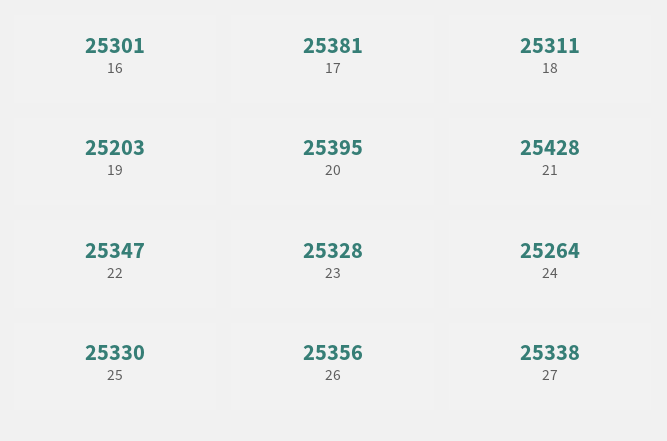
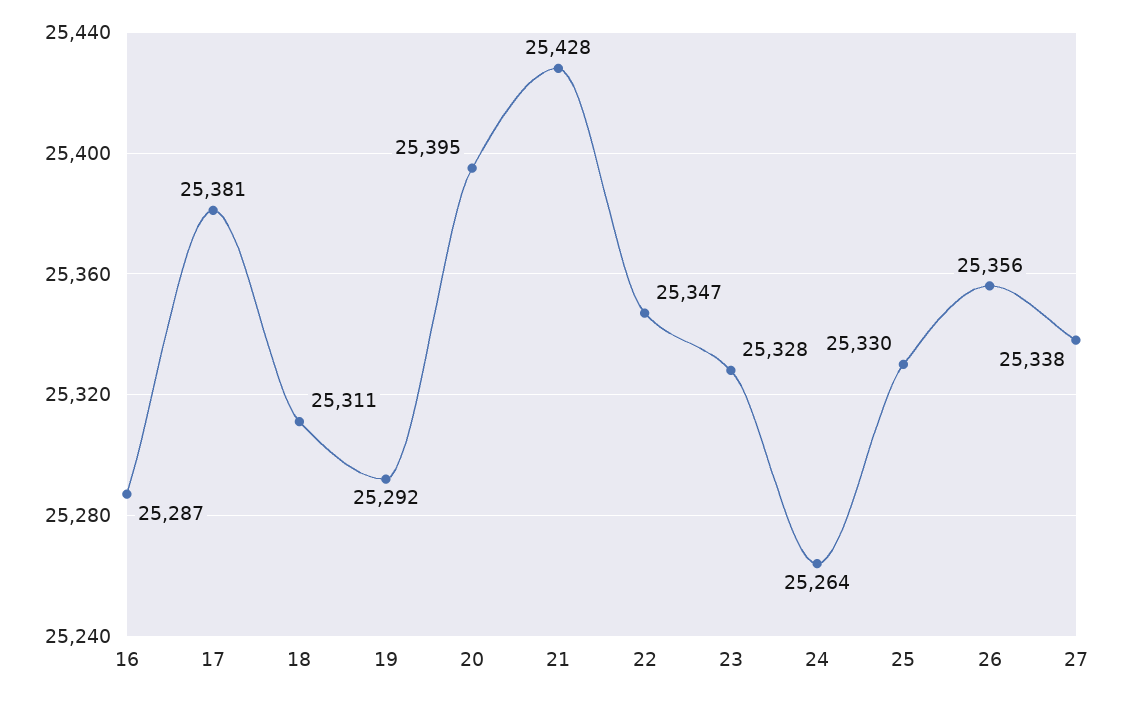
  {
-   "16": 25301,
+   "16": 25287,
    "17": 25381,
    "18": 25311,
-   "19": 25203,
+   "19": 25292,
    "20": 25395,
    "21": 25428,
    "22": 25347,
    "23": 25328,
    "24": 25264,
    "25": 25330,
    "26": 25356,
    "27": 25338
  }

